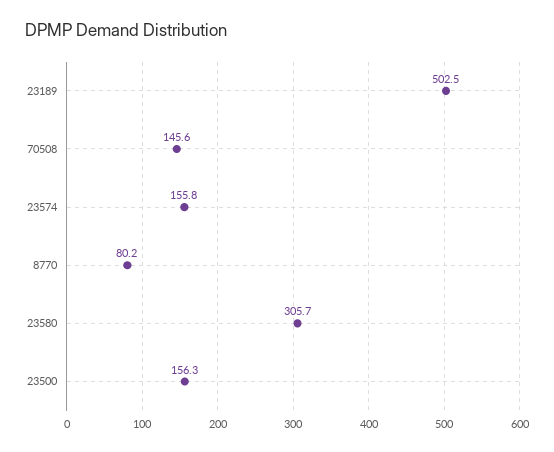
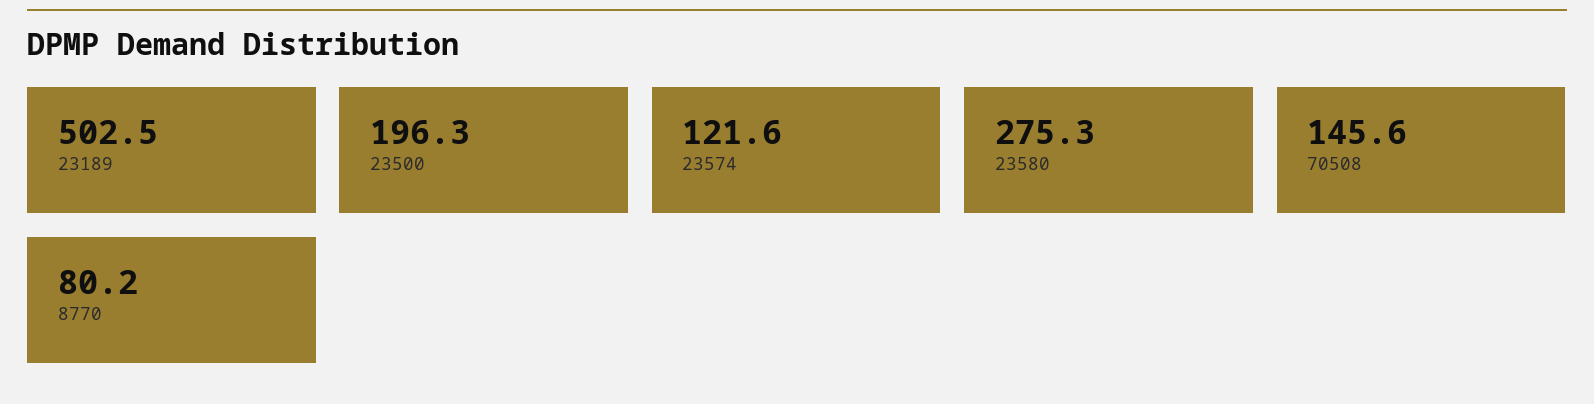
  {
    "23189": 502.5,
    "70508": 145.6,
-   "23574": 155.8,
+   "23574": 121.6,
    "8770": 80.2,
-   "23580": 305.7,
+   "23580": 275.3,
-   "23500": 156.3
+   "23500": 196.3
  }

